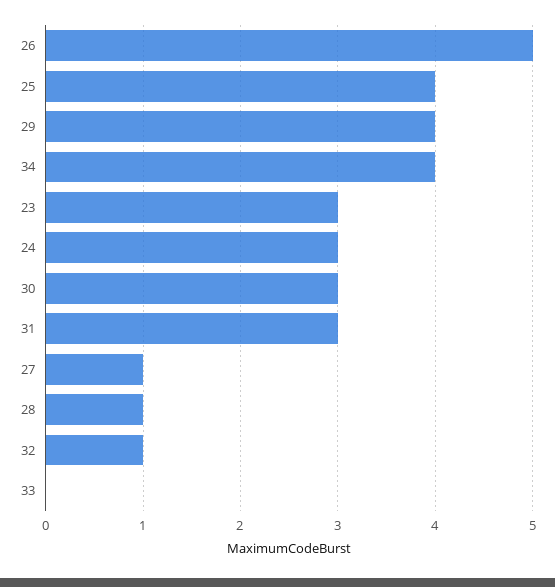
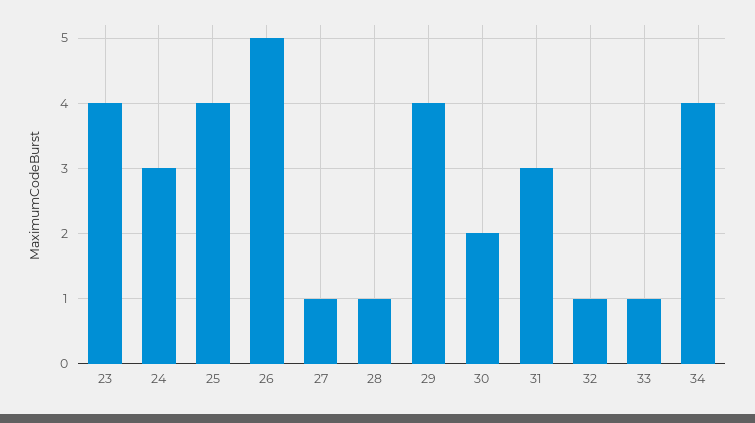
  {
    "26": 5,
    "25": 4,
    "29": 4,
    "34": 4,
-   "23": 3,
+   "23": 4,
    "24": 3,
-   "30": 3,
+   "30": 2,
    "31": 3,
    "27": 1,
    "28": 1,
    "32": 1,
-   "33": 0
+   "33": 1
  }

